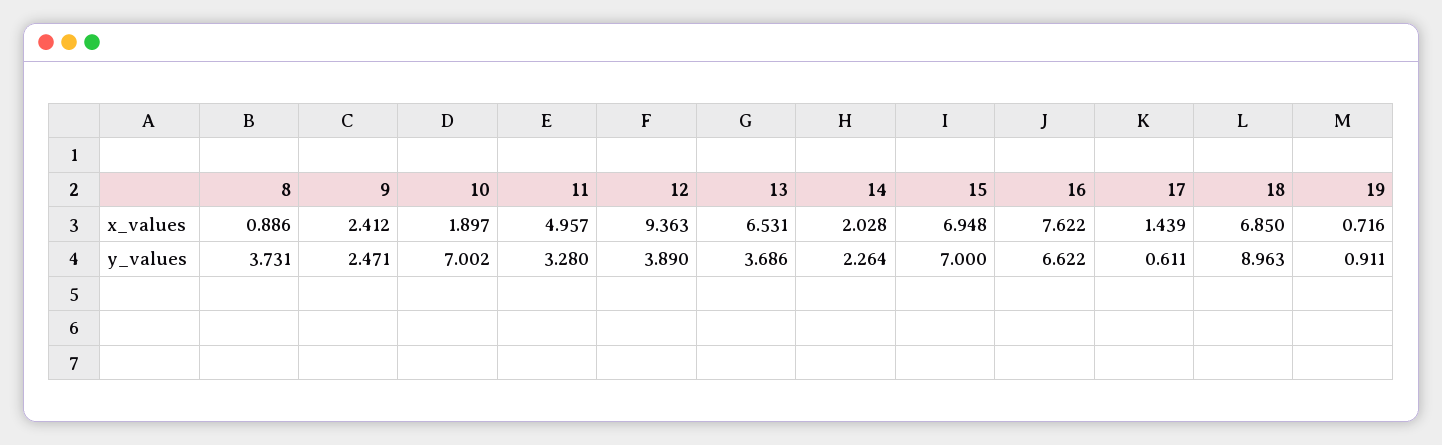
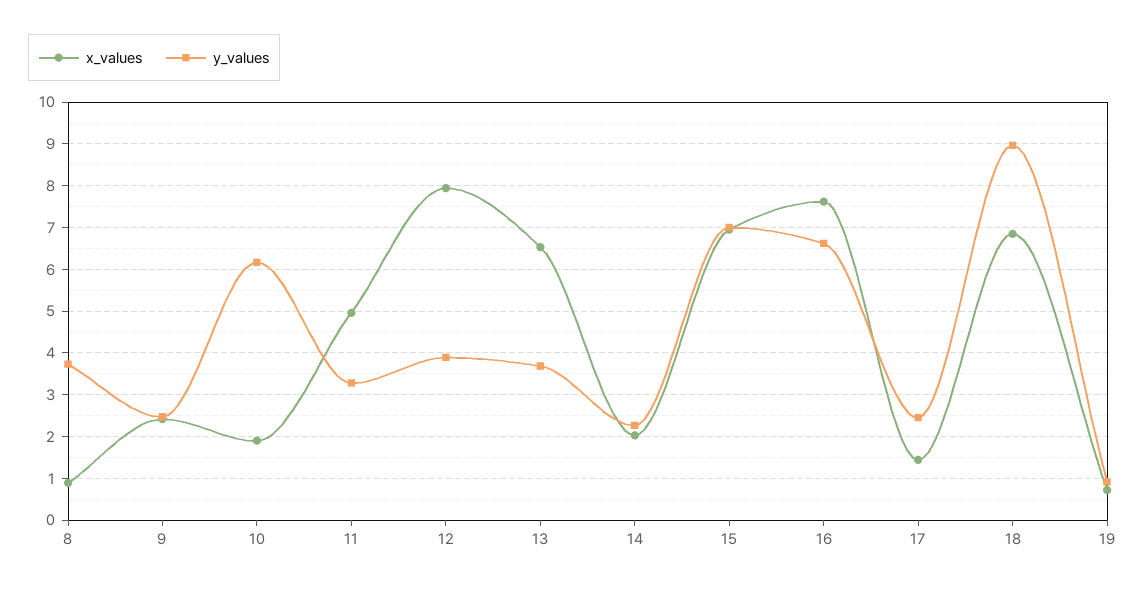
  {
    "x_values": {
      "8": 0.886,
      "9": 2.412,
      "10": 1.897,
      "11": 4.957,
-     "12": 9.363,
+     "12": 8,
      "13": 6.531,
      "14": 2.028,
      "15": 6.948,
      "16": 7.622,
      "17": 1.439,
      "18": 6.85,
      "19": 0.716
    },
    "y_values": {
      "8": 3.731,
      "9": 2.471,
-     "10": 7.002,
+     "10": 6.2,
      "11": 3.28,
      "12": 3.89,
      "13": 3.686,
      "14": 2.264,
      "15": 7,
      "16": 6.622,
-     "17": 0.611,
+     "17": 2.4,
      "18": 8.963,
      "19": 0.911
    }
  }

